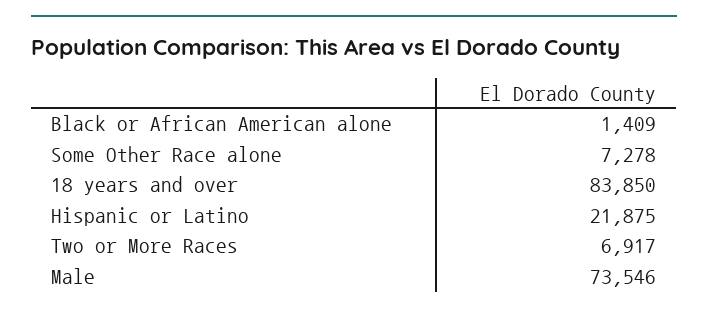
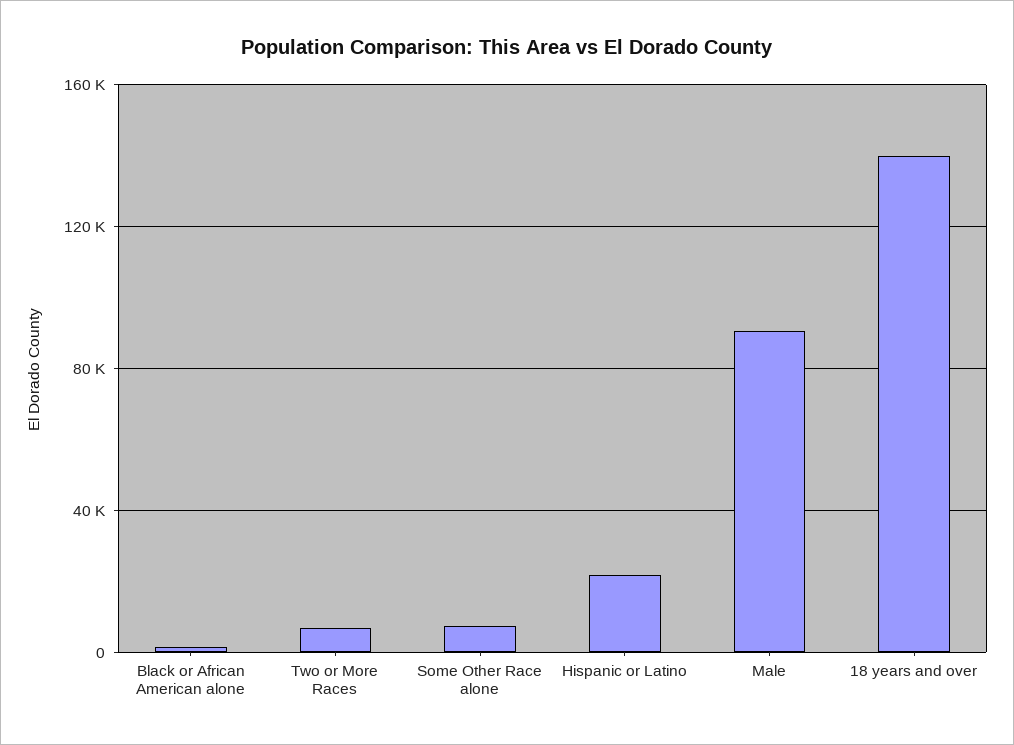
  {
    "Black or African American alone": 1409,
    "Some Other Race alone": 7278,
-   "18 years and over": 83850,
+   "18 years and over": 140000,
    "Hispanic or Latino": 21875,
    "Two or More Races": 6917,
-   "Male": 73546
+   "Male": 90000
  }

